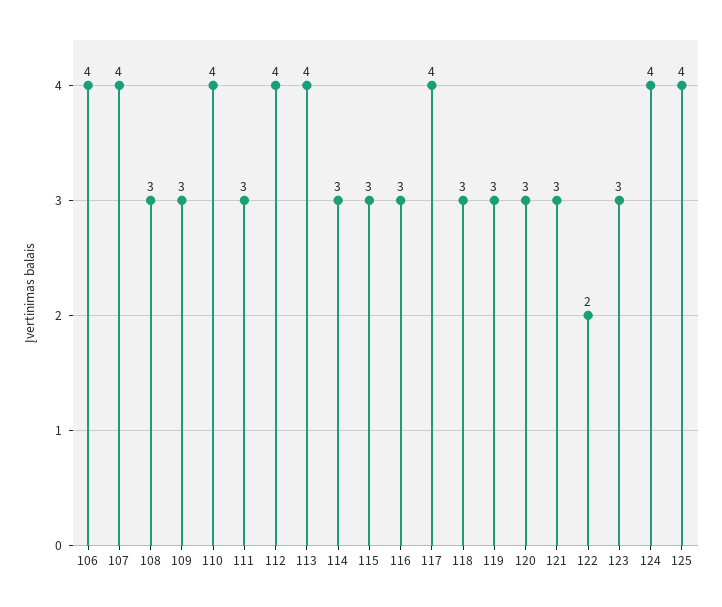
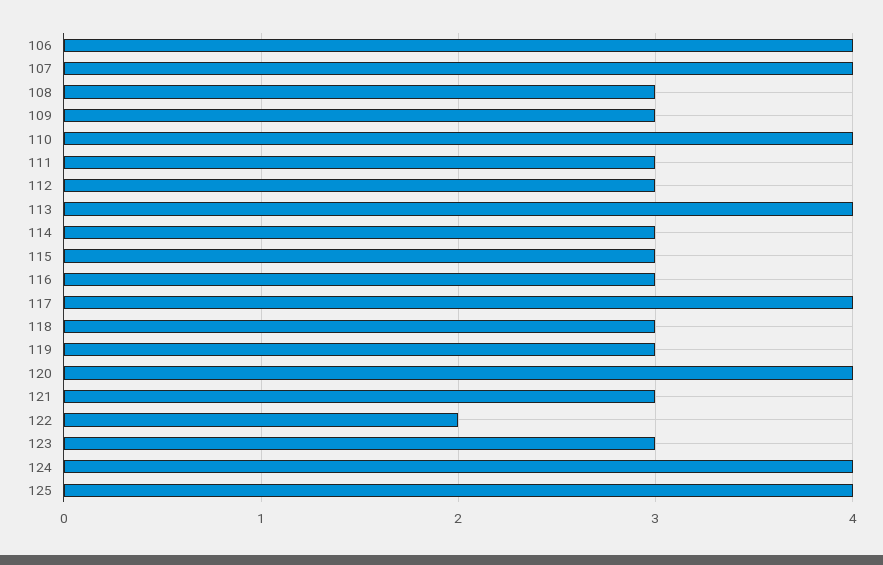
  {
    "106": 4,
    "107": 4,
    "108": 3,
    "109": 3,
    "110": 4,
    "111": 3,
-   "112": 4,
+   "112": 3,
    "113": 4,
    "114": 3,
    "115": 3,
    "116": 3,
    "117": 4,
    "118": 3,
    "119": 3,
-   "120": 3,
+   "120": 4,
    "121": 3,
    "122": 2,
    "123": 3,
    "124": 4,
    "125": 4
  }

